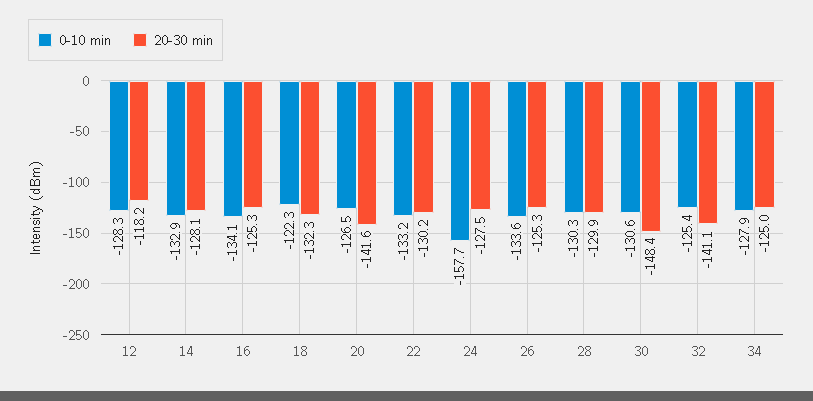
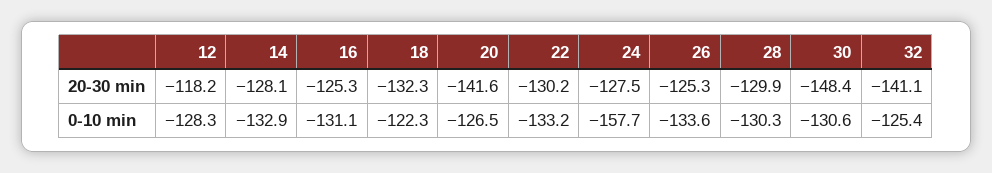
  {
    "0-10 min": {
      "12": -128.3,
      "14": -132.9,
-     "16": -134.1,
+     "16": -131.1,
      "18": -122.3,
      "20": -126.5,
      "22": -133.2,
      "24": -157.7,
      "26": -133.6,
      "28": -130.3,
      "30": -130.6,
-     "32": -125.4,
+     "32": -125.4
-     "34": -127.9
    },
    "20-30 min": {
      "12": -118.2,
      "14": -128.1,
      "16": -125.3,
      "18": -132.3,
      "20": -141.6,
      "22": -130.2,
      "24": -127.5,
      "26": -125.3,
      "28": -129.9,
      "30": -148.4,
-     "32": -141.1,
+     "32": -141.1
-     "34": -125
    }
  }

